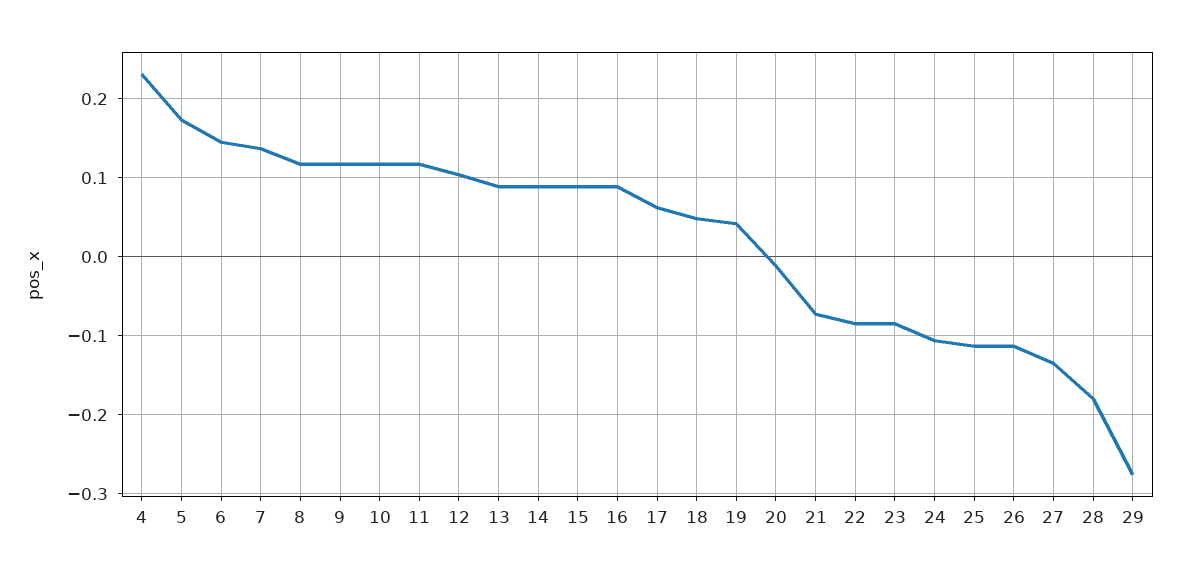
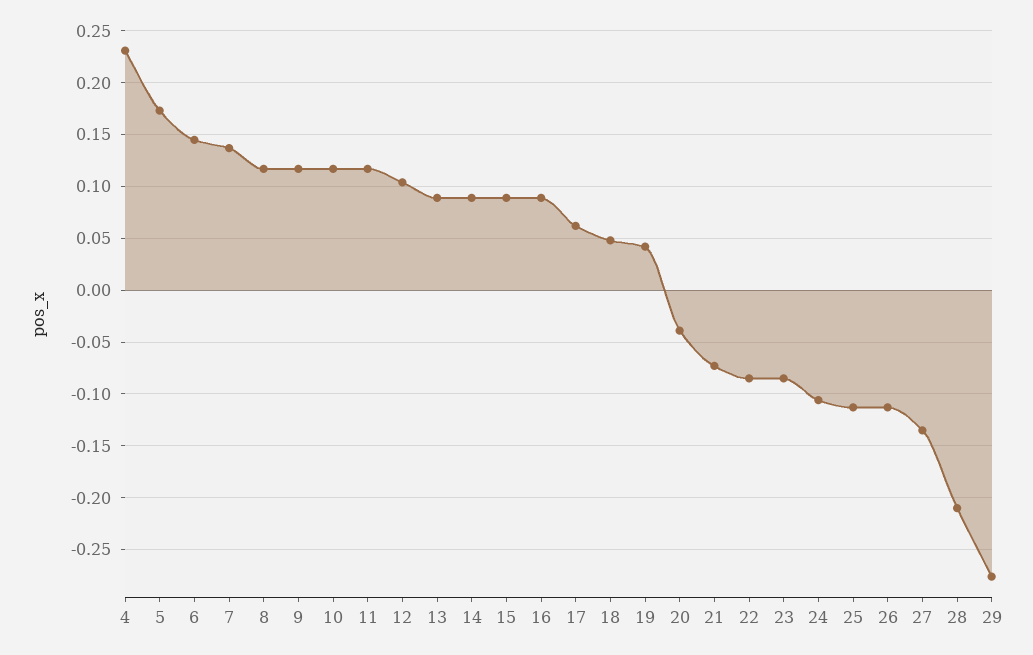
  {
    "4": 0.23,
    "5": 0.17,
    "6": 0.15,
    "7": 0.14,
    "8": 0.12,
    "9": 0.12,
    "10": 0.12,
    "11": 0.12,
    "12": 0.1,
    "13": 0.09,
    "14": 0.09,
    "15": 0.09,
    "16": 0.09,
    "17": 0.06,
    "18": 0.05,
    "19": 0.04,
-   "20": -0.01,
+   "20": -0.04,
    "21": -0.07,
    "22": -0.09,
    "23": -0.09,
    "24": -0.11,
    "25": -0.11,
    "26": -0.11,
    "27": -0.14,
-   "28": -0.18,
+   "28": -0.21,
    "29": -0.28
  }

